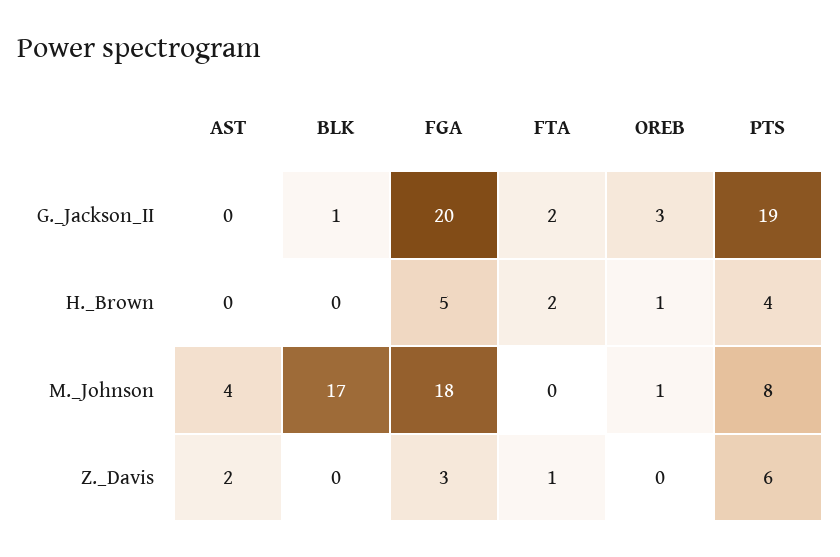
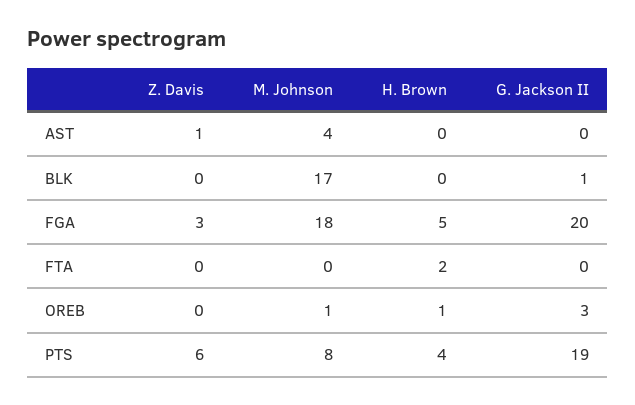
  {
    "AST": {
      "G._Jackson_II": 0,
      "H._Brown": 0,
      "M._Johnson": 4,
-     "Z._Davis": 2
+     "Z._Davis": 1
    },
    "BLK": {
      "G._Jackson_II": 1,
      "H._Brown": 0,
      "M._Johnson": 17,
      "Z._Davis": 0
    },
    "FGA": {
      "G._Jackson_II": 20,
      "H._Brown": 5,
      "M._Johnson": 18,
      "Z._Davis": 3
    },
    "FTA": {
-     "G._Jackson_II": 2,
+     "G._Jackson_II": 0,
      "H._Brown": 2,
      "M._Johnson": 0,
-     "Z._Davis": 1
+     "Z._Davis": 0
    },
    "OREB": {
      "G._Jackson_II": 3,
      "H._Brown": 1,
      "M._Johnson": 1,
      "Z._Davis": 0
    },
    "PTS": {
      "G._Jackson_II": 19,
      "H._Brown": 4,
      "M._Johnson": 8,
      "Z._Davis": 6
    }
  }

